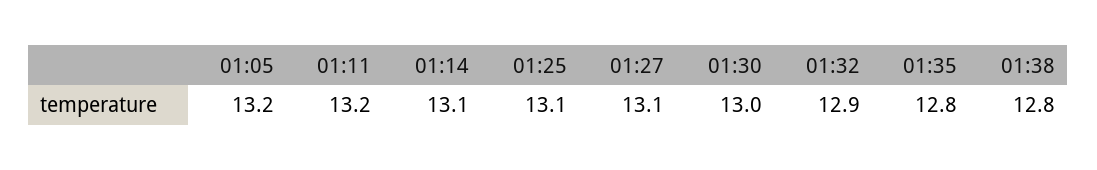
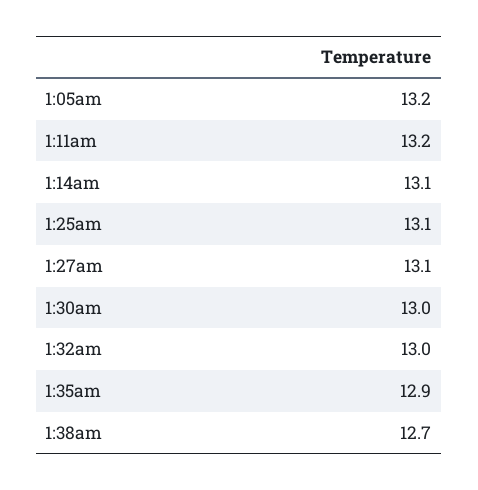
  {
    "01:05": 13.2,
    "01:11": 13.2,
    "01:14": 13.1,
    "01:25": 13.1,
    "01:27": 13.1,
    "01:30": 13,
-   "01:32": 12.9,
+   "01:32": 13,
-   "01:35": 12.8,
+   "01:35": 12.9,
-   "01:38": 12.8
+   "01:38": 12.7
  }

